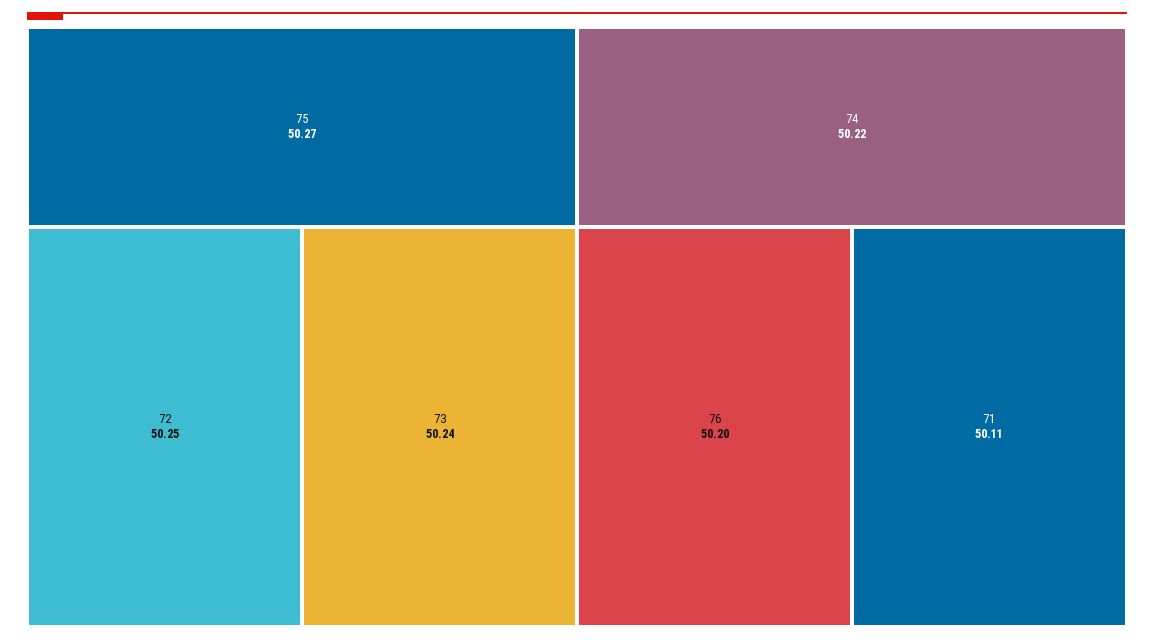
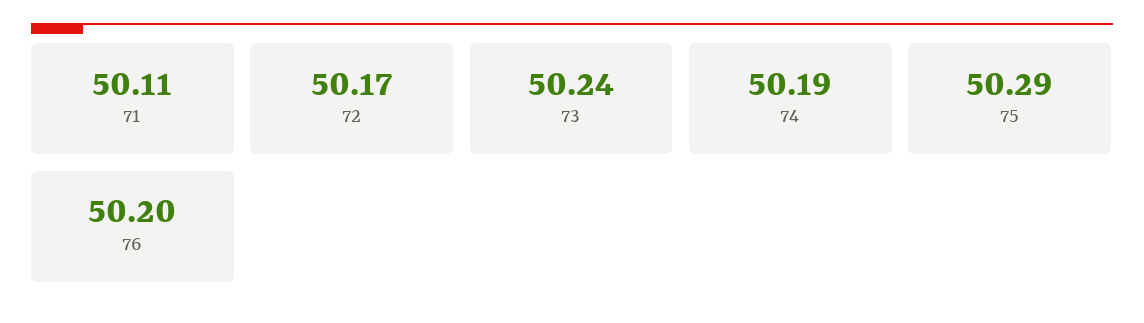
  {
-   "75": 50.27,
+   "75": 50.29,
-   "72": 50.25,
+   "72": 50.17,
    "73": 50.24,
-   "74": 50.22,
+   "74": 50.19,
    "76": 50.2,
    "71": 50.11
  }

